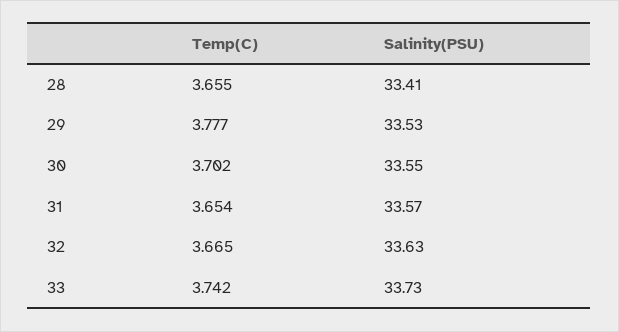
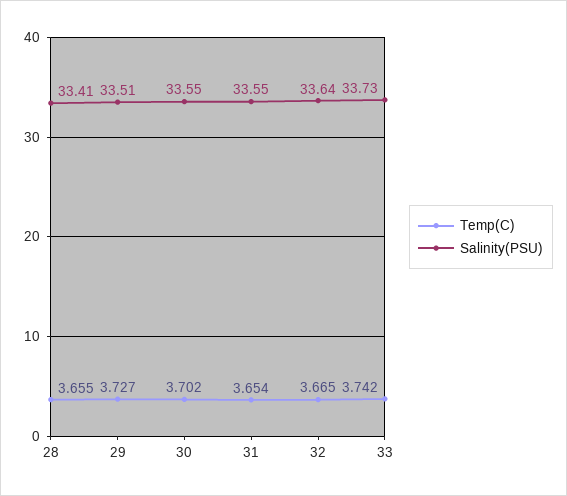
  {
    "Temp(C)": {
      "28": 3.655,
-     "29": 3.777,
+     "29": 3.727,
      "30": 3.702,
      "31": 3.654,
      "32": 3.665,
      "33": 3.742
    },
    "Salinity(PSU)": {
      "28": 33.41,
-     "29": 33.53,
+     "29": 33.51,
      "30": 33.55,
-     "31": 33.57,
+     "31": 33.55,
-     "32": 33.63,
+     "32": 33.64,
      "33": 33.73
    }
  }

